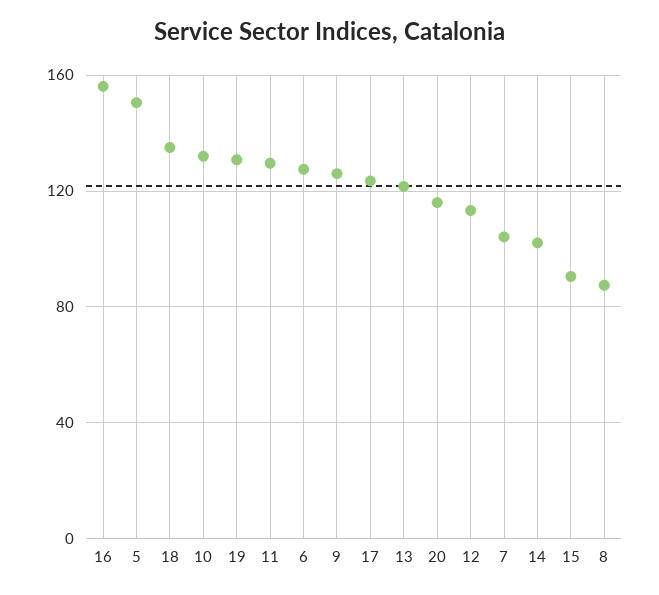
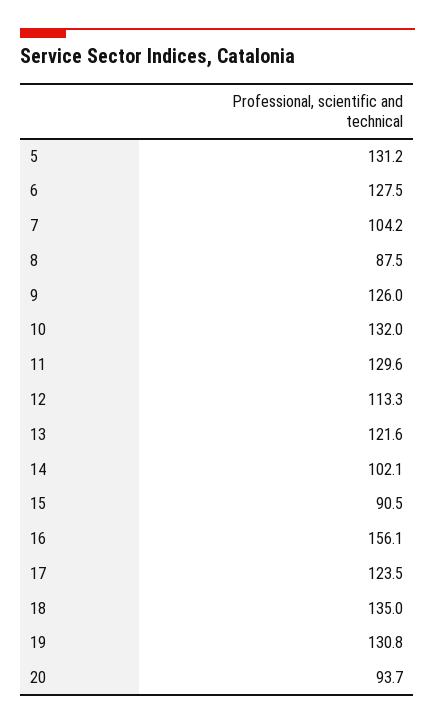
  {
    "16": 156.1,
-   "5": 150,
+   "5": 131.2,
    "18": 135,
    "10": 132,
    "19": 130.8,
    "11": 129.6,
    "6": 127.5,
    "9": 126,
    "17": 123.5,
    "13": 121.6,
-   "20": 115,
+   "20": 93.7,
    "12": 113.3,
    "7": 104.2,
    "14": 102.1,
    "15": 90.5,
    "8": 87.5
  }

